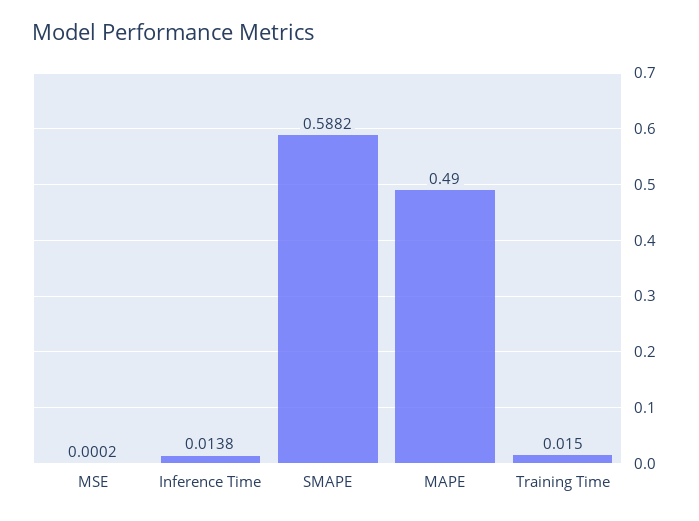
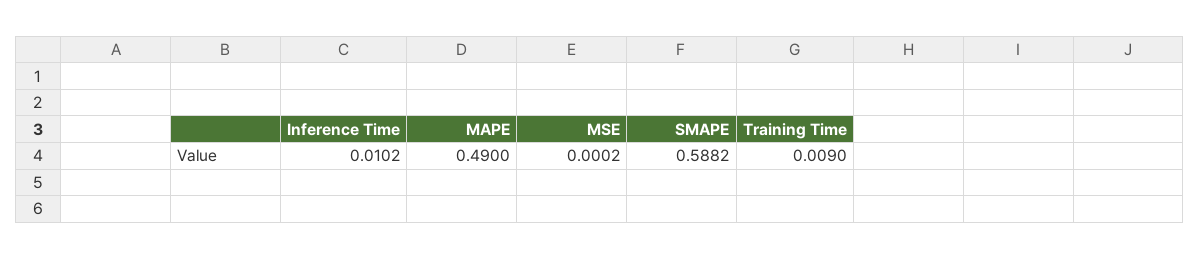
  {
    "MSE": 0.0002,
-   "Inference Time": 0.0138,
+   "Inference Time": 0.0102,
    "SMAPE": 0.5882,
    "MAPE": 0.49,
-   "Training Time": 0.015
+   "Training Time": 0.009
  }

